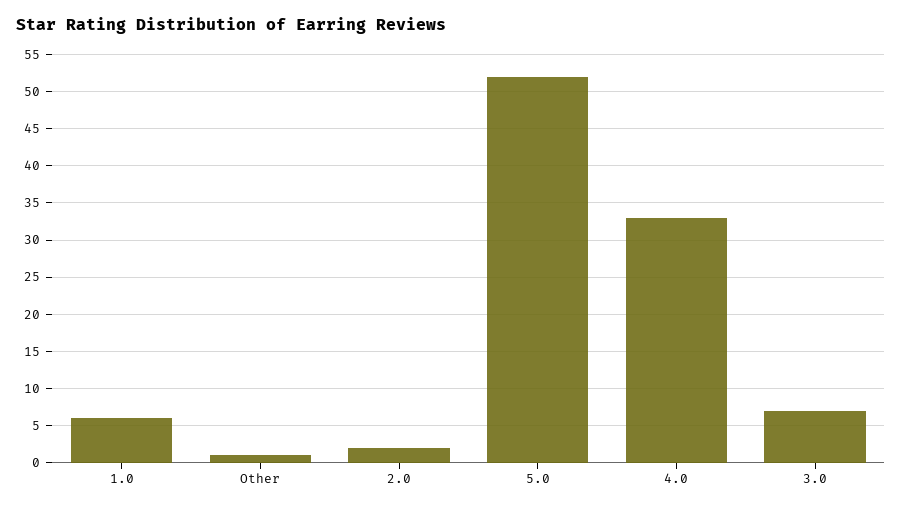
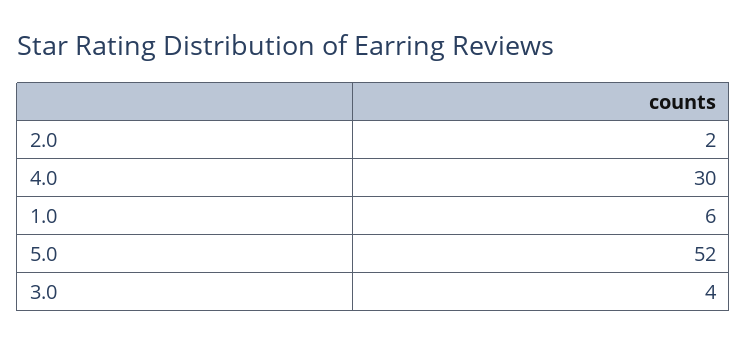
  {
    "1.0": 6,
-   "Other": 1,
    "2.0": 2,
    "5.0": 52,
-   "4.0": 33,
+   "4.0": 30,
-   "3.0": 7
+   "3.0": 4
  }

